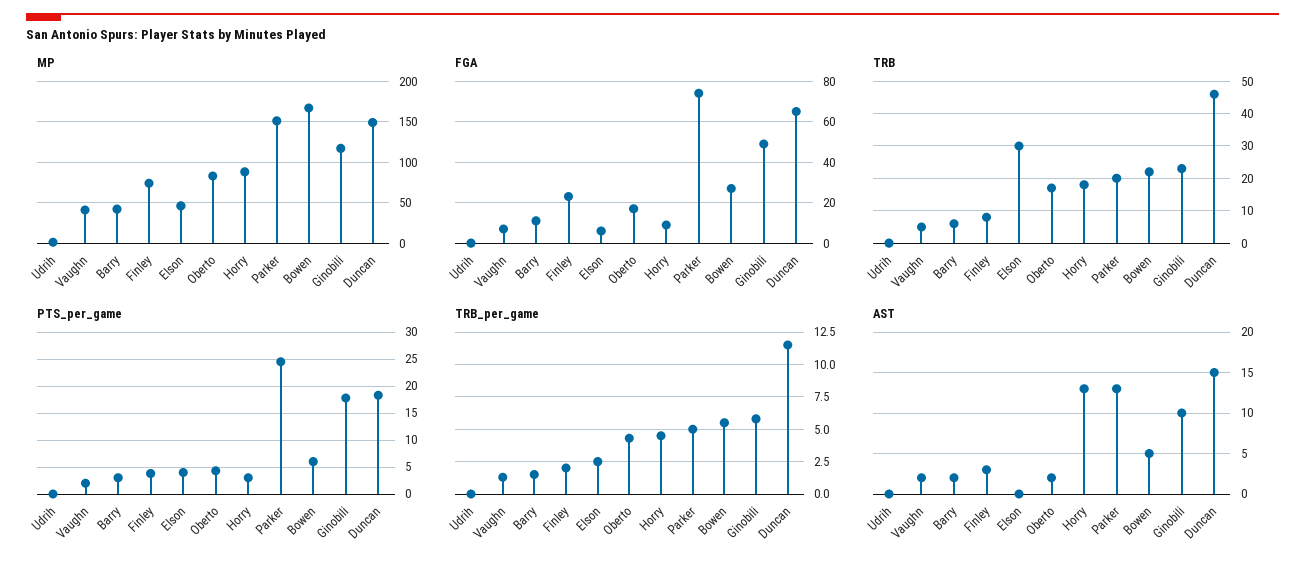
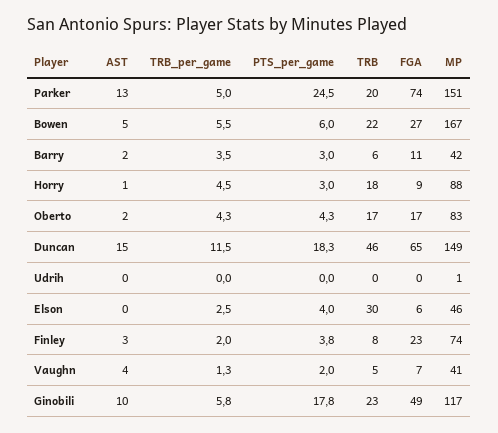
  {
    "MP": {
      "Udrih": 1,
      "Vaughn": 41,
      "Barry": 42,
      "Finley": 74,
      "Elson": 46,
      "Oberto": 83,
      "Horry": 88,
      "Parker": 151,
      "Bowen": 167,
      "Ginobili": 117,
      "Duncan": 149
    },
    "FGA": {
      "Udrih": 0,
      "Vaughn": 7,
      "Barry": 11,
      "Finley": 23,
      "Elson": 6,
      "Oberto": 17,
      "Horry": 9,
      "Parker": 74,
      "Bowen": 27,
      "Ginobili": 49,
      "Duncan": 65
    },
    "TRB": {
      "Udrih": 0,
      "Vaughn": 5,
      "Barry": 6,
      "Finley": 8,
      "Elson": 30,
      "Oberto": 17,
      "Horry": 18,
      "Parker": 20,
      "Bowen": 22,
      "Ginobili": 23,
      "Duncan": 46
    },
    "PTS_per_game": {
      "Udrih": 0,
      "Vaughn": 2,
      "Barry": 3,
      "Finley": 3.8,
      "Elson": 4,
      "Oberto": 4.3,
      "Horry": 3,
      "Parker": 24.5,
      "Bowen": 6,
      "Ginobili": 17.8,
      "Duncan": 18.3
    },
    "TRB_per_game": {
      "Udrih": 0,
      "Vaughn": 1.3,
-     "Barry": 1.5,
+     "Barry": 3.5,
      "Finley": 2,
      "Elson": 2.5,
      "Oberto": 4.3,
      "Horry": 4.5,
      "Parker": 5,
      "Bowen": 5.5,
      "Ginobili": 5.8,
      "Duncan": 11.5
    },
    "AST": {
      "Udrih": 0,
-     "Vaughn": 2,
+     "Vaughn": 4,
      "Barry": 2,
      "Finley": 3,
      "Elson": 0,
      "Oberto": 2,
-     "Horry": 13,
+     "Horry": 1,
      "Parker": 13,
      "Bowen": 5,
      "Ginobili": 10,
      "Duncan": 15
    }
  }

